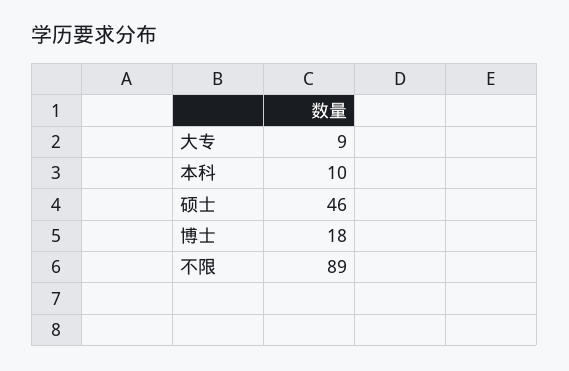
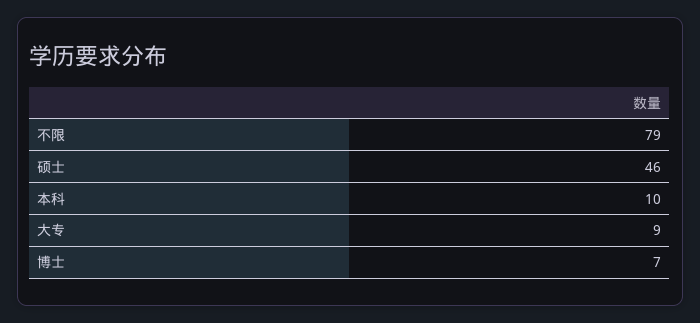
  {
    "大专": 9,
    "本科": 10,
    "硕士": 46,
-   "博士": 18,
+   "博士": 7,
-   "不限": 89
+   "不限": 79
  }

